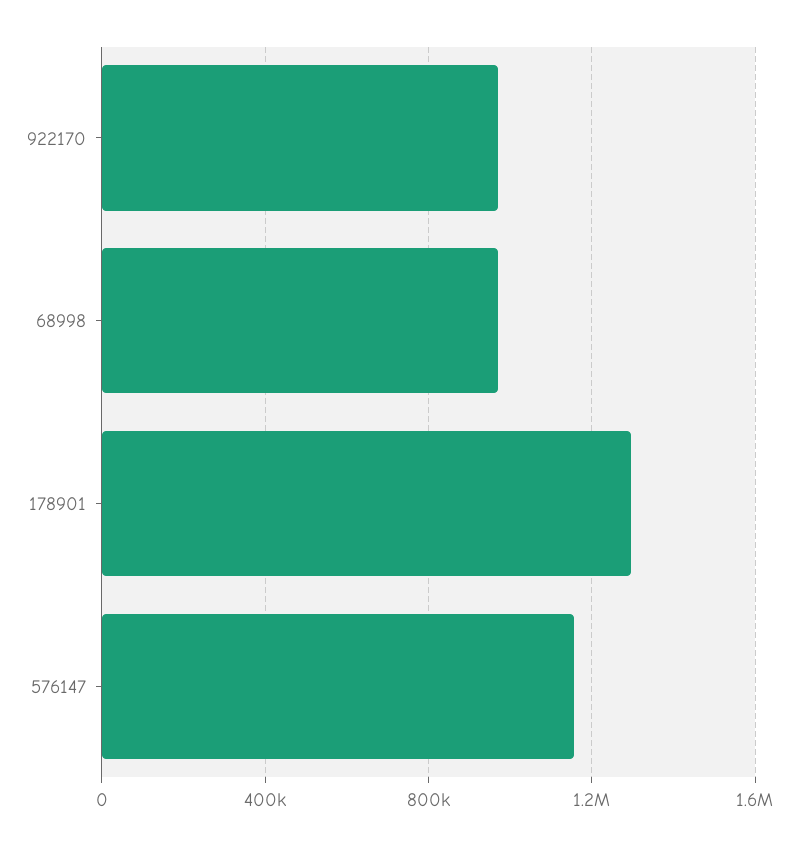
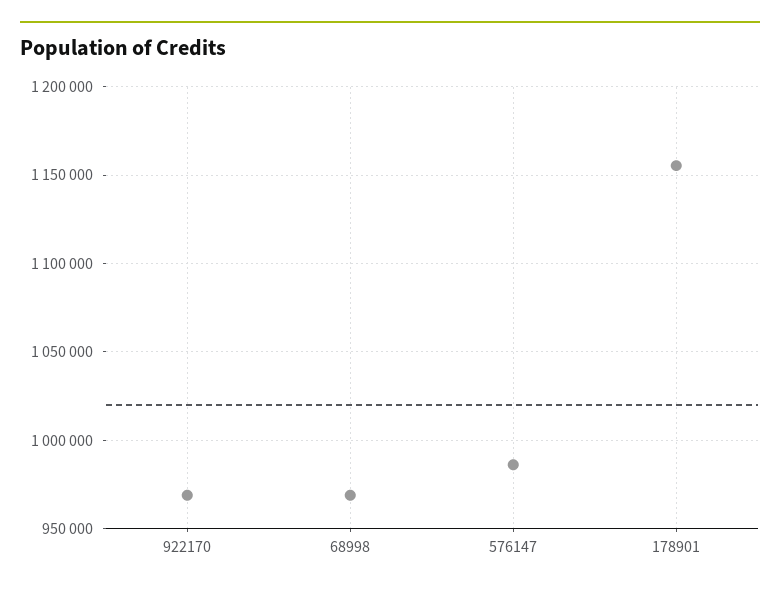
  {
    "922170": 970000,
    "68998": 970000,
-   "178901": 1300000,
+   "178901": 1155000,
-   "576147": 1150000
+   "576147": 985000
  }

